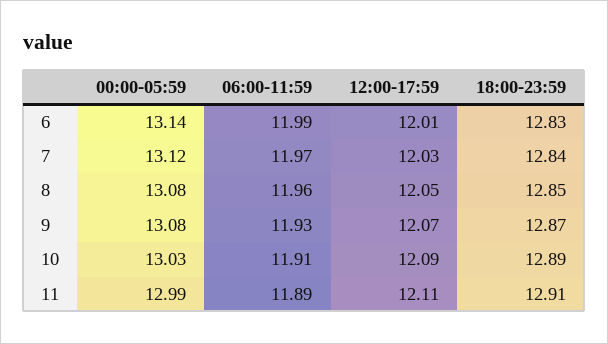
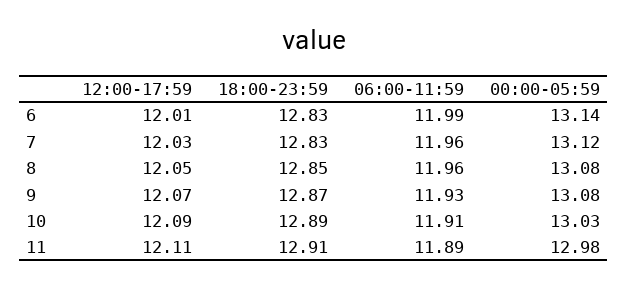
  {
    "00:00-05:59": {
      "6": 13.14,
      "7": 13.12,
      "8": 13.08,
      "9": 13.08,
      "10": 13.03,
-     "11": 12.99
+     "11": 12.98
    },
    "06:00-11:59": {
      "6": 11.99,
-     "7": 11.97,
+     "7": 11.96,
      "8": 11.96,
      "9": 11.93,
      "10": 11.91,
      "11": 11.89
    },
    "12:00-17:59": {
      "6": 12.01,
      "7": 12.03,
      "8": 12.05,
      "9": 12.07,
      "10": 12.09,
      "11": 12.11
    },
    "18:00-23:59": {
      "6": 12.83,
-     "7": 12.84,
+     "7": 12.83,
      "8": 12.85,
      "9": 12.87,
      "10": 12.89,
      "11": 12.91
    }
  }

